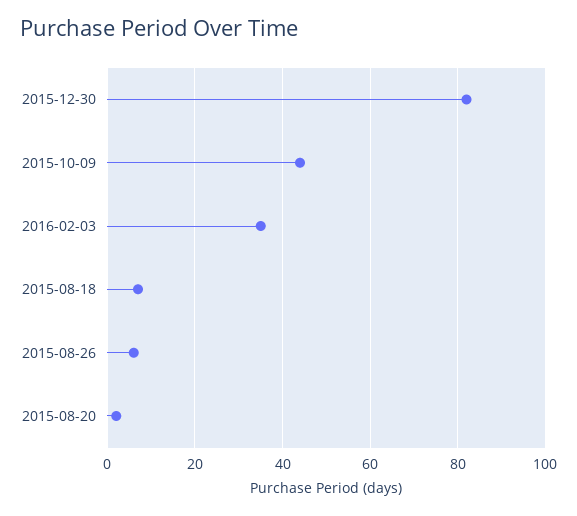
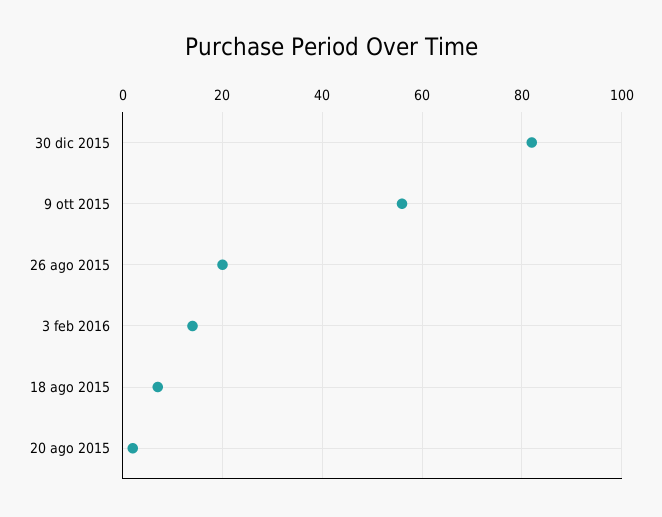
  {
    "2015-12-30": 80,
-   "2015-10-09": 45,
+   "2015-10-09": 55,
-   "2016-02-03": 35,
+   "2016-02-03": 15,
    "2015-08-18": 5,
-   "2015-08-26": 5,
+   "2015-08-26": 20,
    "2015-08-20": 0
  }

